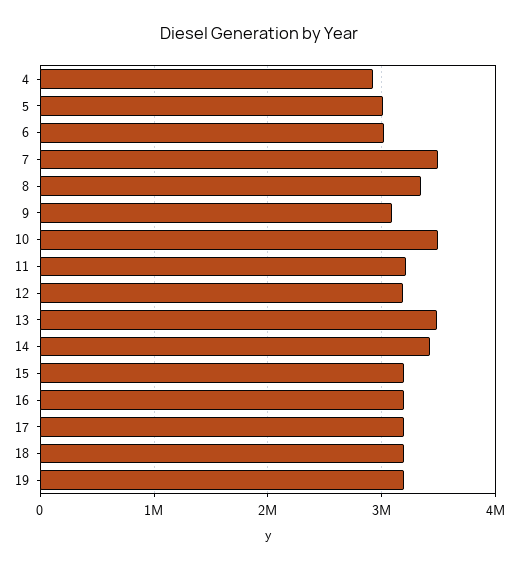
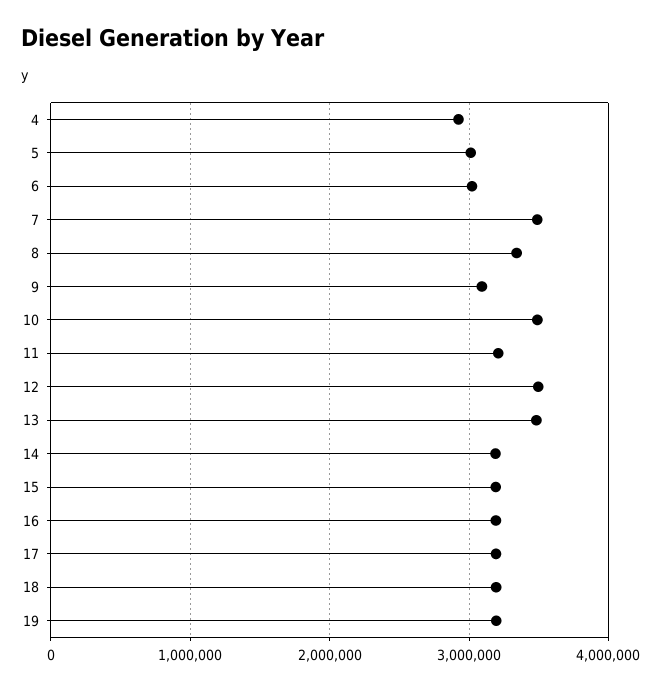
  {
    "4": 2900000,
    "5": 3000000,
    "6": 3000000,
    "7": 3500000,
    "8": 3300000,
    "9": 3100000,
    "10": 3500000,
    "11": 3200000,
-   "12": 3200000,
+   "12": 3500000,
    "13": 3500000,
-   "14": 3400000,
+   "14": 3200000,
    "15": 3200000,
    "16": 3200000,
    "17": 3200000,
    "18": 3200000,
    "19": 3200000
  }

